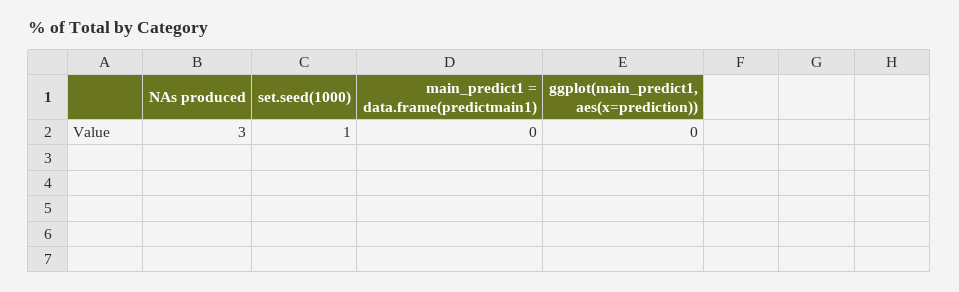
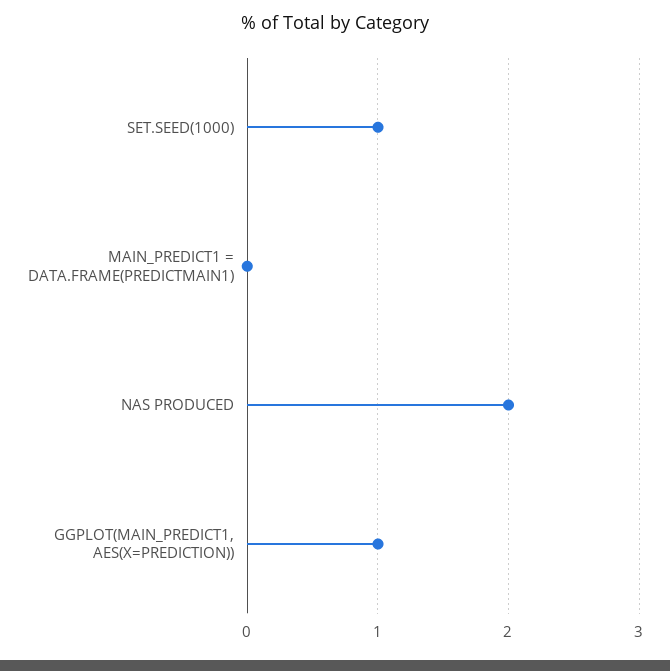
  {
-   "NAs produced": 3,
+   "NAs produced": 2,
    "set.seed(1000)": 1,
    "main_predict1 = data.frame(predictmain1)": 0,
-   "ggplot(main_predict1, aes(x=prediction))": 0
+   "ggplot(main_predict1, aes(x=prediction))": 1
  }

